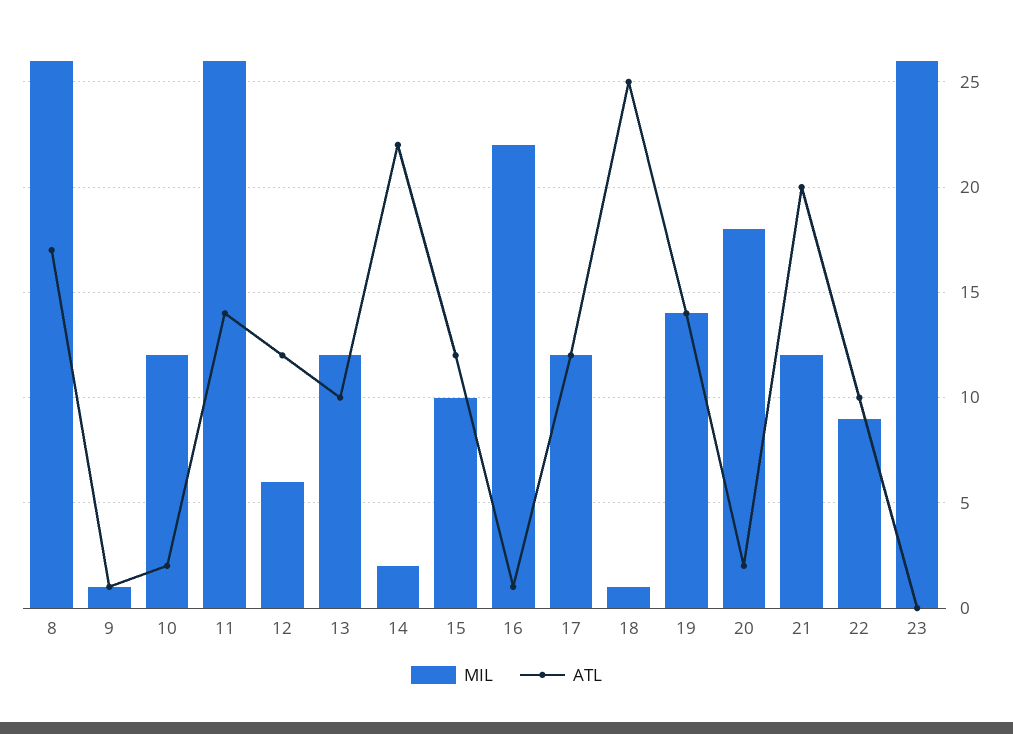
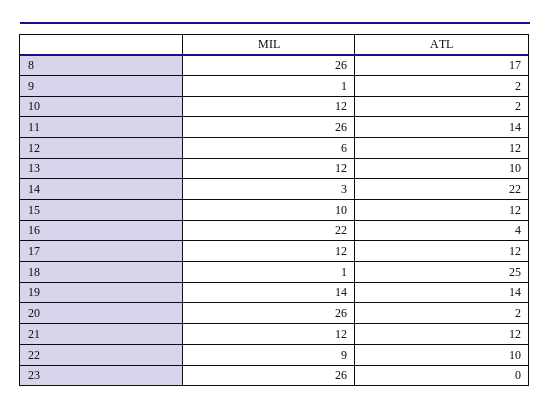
  {
    "MIL": {
      "8": 26,
      "9": 1,
      "10": 12,
      "11": 26,
      "12": 6,
      "13": 12,
-     "14": 2,
+     "14": 3,
      "15": 10,
      "16": 22,
      "17": 12,
      "18": 1,
      "19": 14,
-     "20": 18,
+     "20": 26,
      "21": 12,
      "22": 9,
      "23": 26
    },
    "ATL": {
      "8": 17,
-     "9": 1,
+     "9": 2,
      "10": 2,
      "11": 14,
      "12": 12,
      "13": 10,
      "14": 22,
      "15": 12,
-     "16": 1,
+     "16": 4,
      "17": 12,
      "18": 25,
      "19": 14,
      "20": 2,
-     "21": 20,
+     "21": 12,
      "22": 10,
      "23": 0
    }
  }

